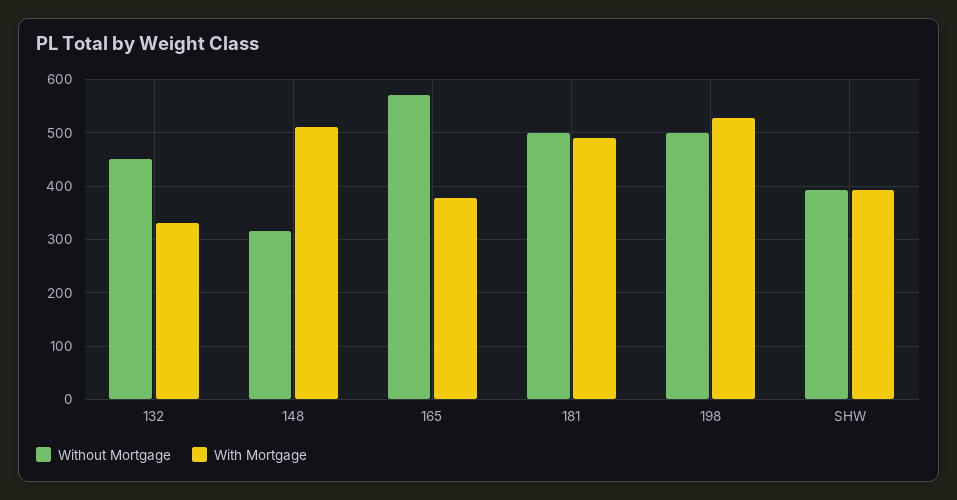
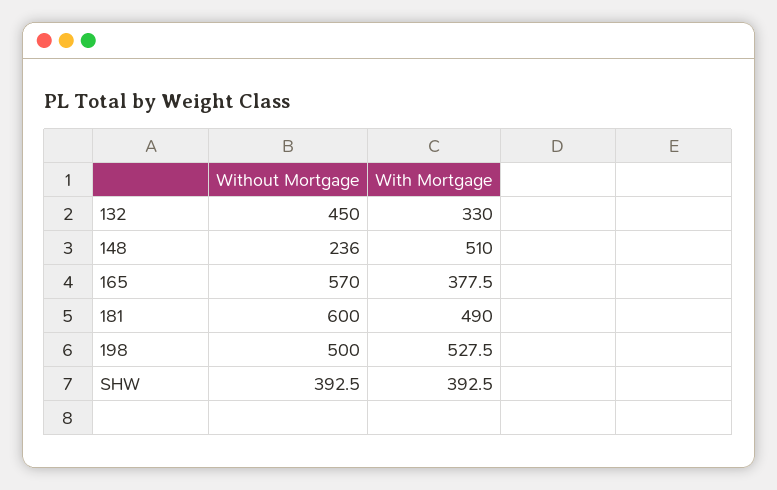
  {
    "Without Mortgage": {
      "132": 450,
-     "148": 320,
+     "148": 236,
      "165": 570,
-     "181": 500,
+     "181": 600,
      "198": 500,
      "SHW": 392.5
    },
    "With Mortgage": {
      "132": 330,
      "148": 510,
      "165": 377.5,
      "181": 490,
      "198": 527.5,
      "SHW": 392.5
    }
  }

